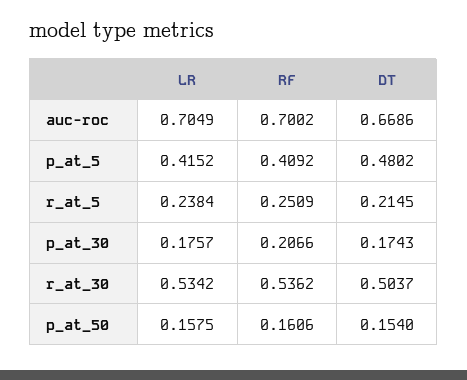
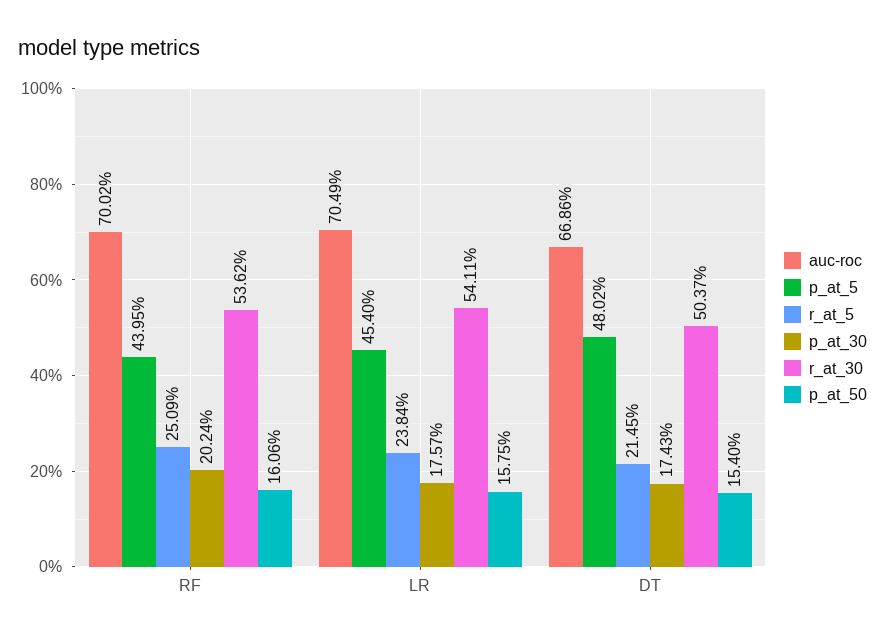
  {
    "auc-roc": {
      "LR": 0.7049,
      "RF": 0.7002,
      "DT": 0.6686
    },
    "p_at_5": {
-     "LR": 0.4152,
+     "LR": 0.454,
-     "RF": 0.4092,
+     "RF": 0.4395,
      "DT": 0.4802
    },
    "r_at_5": {
      "LR": 0.2384,
      "RF": 0.2509,
      "DT": 0.2145
    },
    "p_at_30": {
      "LR": 0.1757,
-     "RF": 0.2066,
+     "RF": 0.2024,
      "DT": 0.1743
    },
    "r_at_30": {
-     "LR": 0.5342,
+     "LR": 0.5411,
      "RF": 0.5362,
      "DT": 0.5037
    },
    "p_at_50": {
      "LR": 0.1575,
      "RF": 0.1606,
      "DT": 0.154
    }
  }

